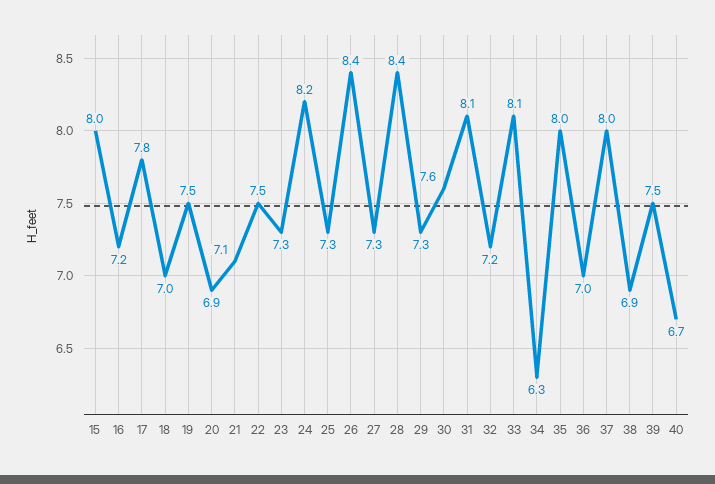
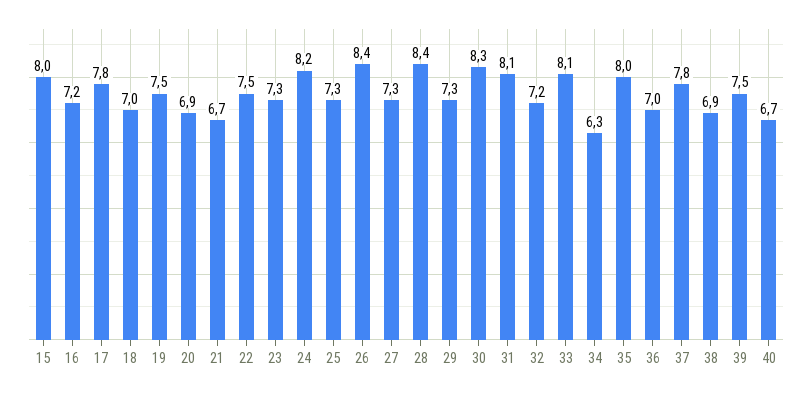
  {
    "15": 8,
    "16": 7.2,
    "17": 7.8,
    "18": 7,
    "19": 7.5,
    "20": 6.9,
-   "21": 7.1,
+   "21": 6.7,
    "22": 7.5,
    "23": 7.3,
    "24": 8.2,
    "25": 7.3,
    "26": 8.4,
    "27": 7.3,
    "28": 8.4,
    "29": 7.3,
-   "30": 7.6,
+   "30": 8.3,
    "31": 8.1,
    "32": 7.2,
    "33": 8.1,
    "34": 6.3,
    "35": 8,
    "36": 7,
-   "37": 8,
+   "37": 7.8,
    "38": 6.9,
    "39": 7.5,
    "40": 6.7
  }

